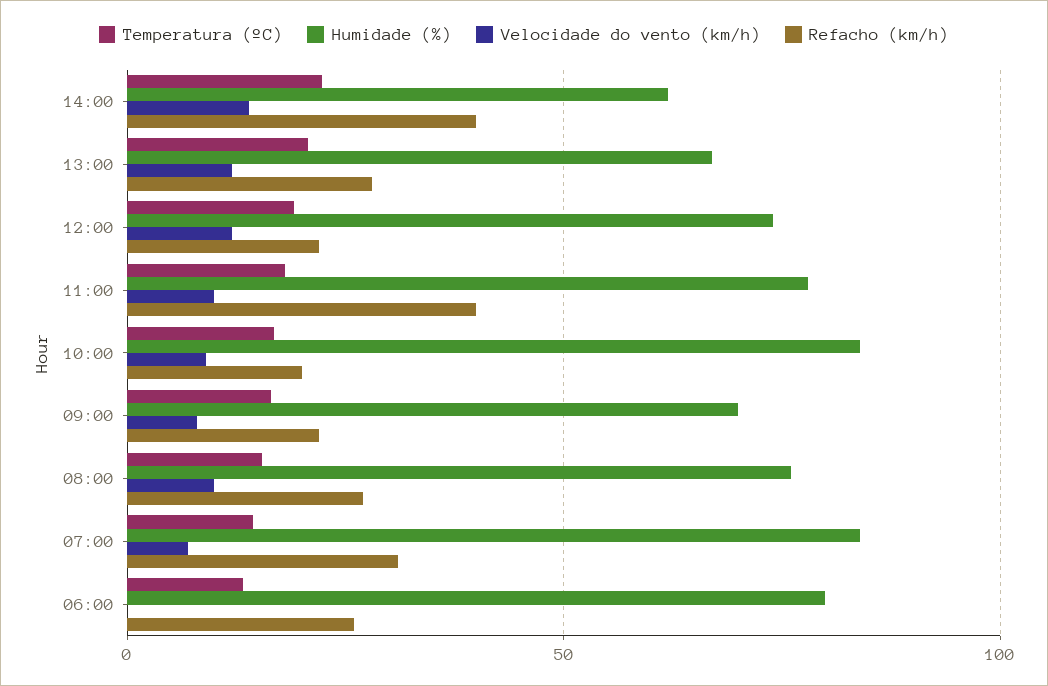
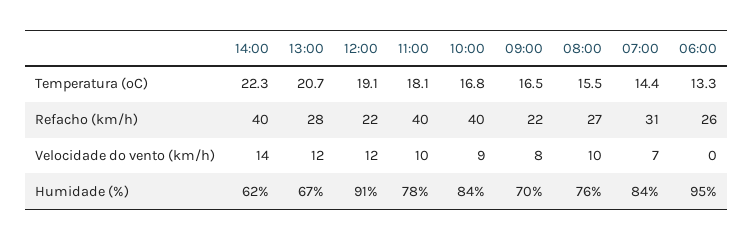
  {
    "Temperatura (ºC)": {
      "14:00": 22.3,
      "13:00": 20.7,
      "12:00": 19.1,
      "11:00": 18.1,
      "10:00": 16.8,
      "09:00": 16.5,
      "08:00": 15.5,
      "07:00": 14.4,
      "06:00": 13.3
    },
    "Humidade (%)": {
      "14:00": 62,
      "13:00": 67,
-     "12:00": 75,
+     "12:00": 91,
      "11:00": 78,
      "10:00": 84,
      "09:00": 70,
      "08:00": 76,
      "07:00": 84,
-     "06:00": 80
+     "06:00": 95
    },
    "Velocidade do vento (km/h)": {
      "14:00": 14,
      "13:00": 12,
      "12:00": 12,
      "11:00": 10,
      "10:00": 9,
      "09:00": 8,
      "08:00": 10,
      "07:00": 7,
      "06:00": 0
    },
    "Refacho (km/h)": {
      "14:00": 40,
      "13:00": 28,
      "12:00": 22,
      "11:00": 40,
-     "10:00": 20,
+     "10:00": 40,
      "09:00": 22,
      "08:00": 27,
      "07:00": 31,
      "06:00": 26
    }
  }

